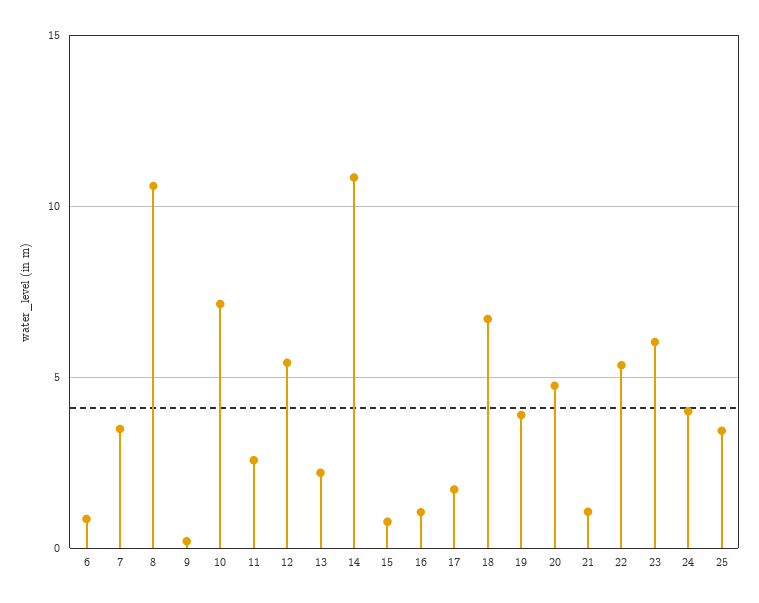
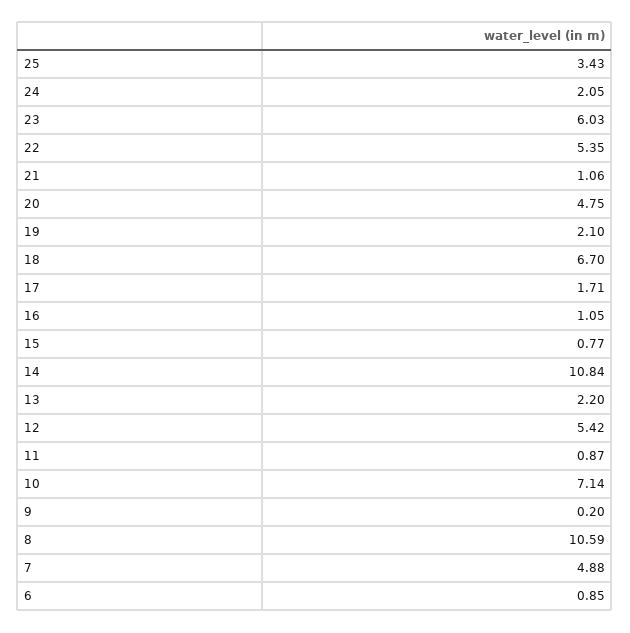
  {
    "6": 0.85,
-   "7": 3.5,
+   "7": 4.88,
    "8": 10.59,
    "9": 0.2,
    "10": 7.14,
-   "11": 2.5,
+   "11": 0.87,
    "12": 5.42,
    "13": 2.2,
    "14": 10.84,
    "15": 0.77,
    "16": 1.05,
    "17": 1.71,
    "18": 6.7,
-   "19": 4,
+   "19": 2.1,
    "20": 4.75,
    "21": 1.06,
    "22": 5.35,
    "23": 6.03,
-   "24": 4,
+   "24": 2.05,
    "25": 3.43
  }

